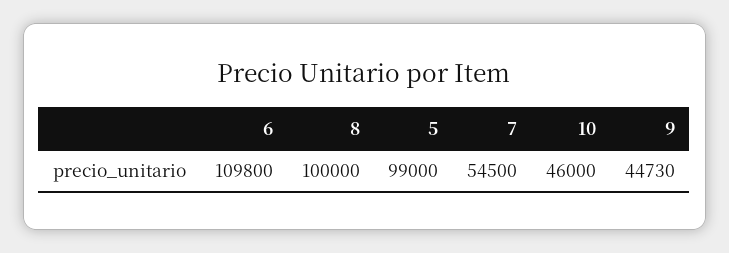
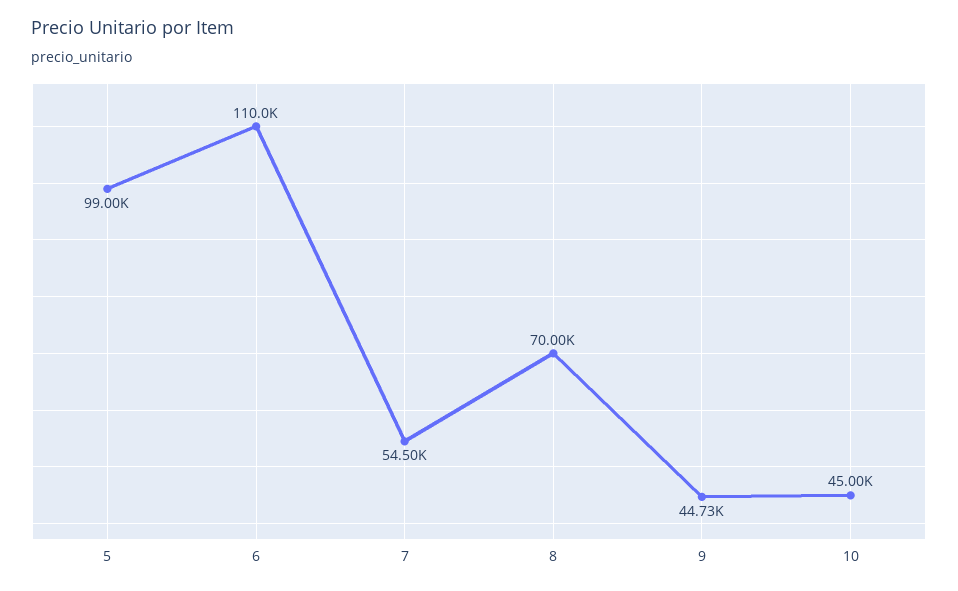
  {
-   "6": 109800,
+   "6": 110000,
-   "8": 100000,
+   "8": 70000,
    "5": 99000,
    "7": 54500,
-   "10": 46000,
+   "10": 45000,
    "9": 44730
  }

